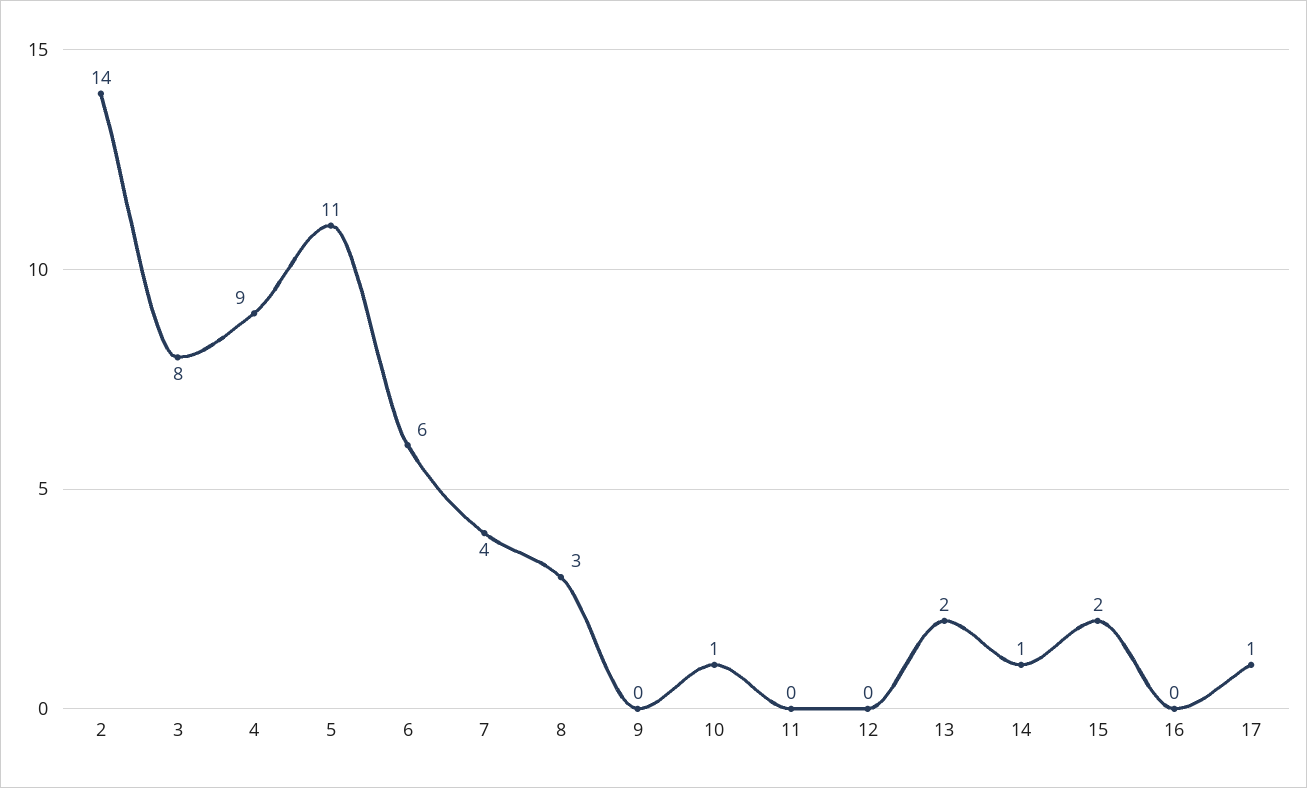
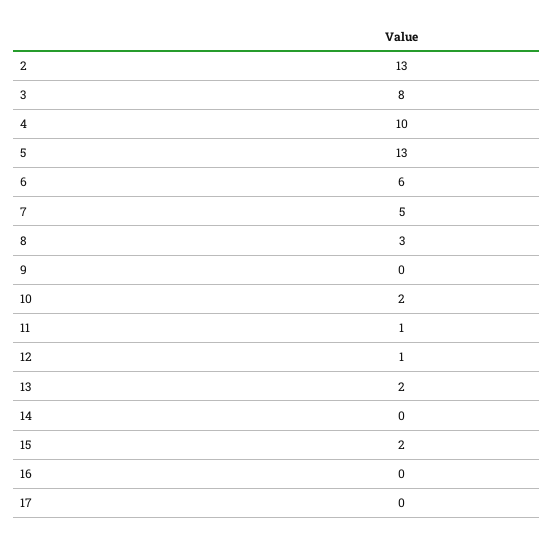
  {
-   "2": 14,
+   "2": 13,
    "3": 8,
-   "4": 9,
+   "4": 10,
-   "5": 11,
+   "5": 13,
    "6": 6,
-   "7": 4,
+   "7": 5,
    "8": 3,
    "9": 0,
-   "10": 1,
+   "10": 2,
-   "11": 0,
+   "11": 1,
-   "12": 0,
+   "12": 1,
    "13": 2,
-   "14": 1,
+   "14": 0,
    "15": 2,
    "16": 0,
-   "17": 1
+   "17": 0
  }

